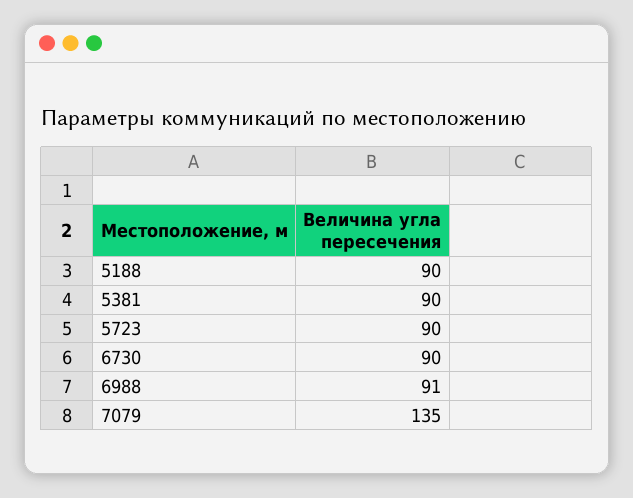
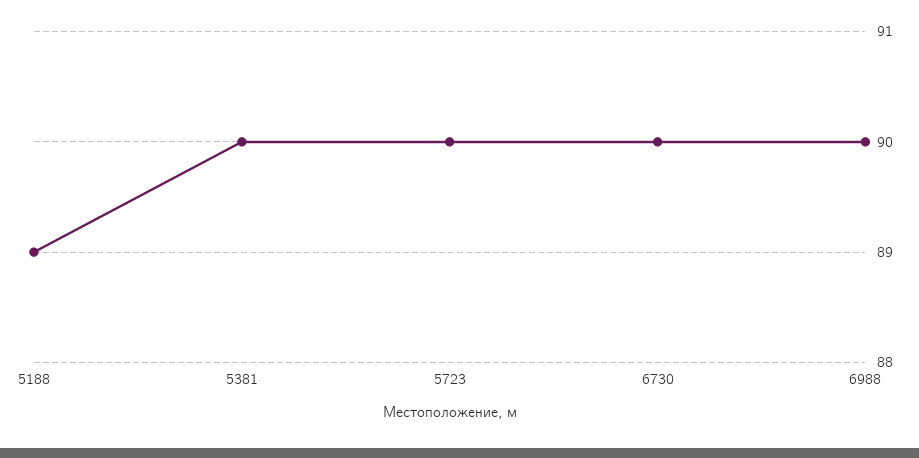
  {
-   "5188": 90,
+   "5188": 89,
    "5381": 90,
    "5723": 90,
    "6730": 90,
-   "6988": 91,
+   "6988": 90
-   "7079": 135
  }

